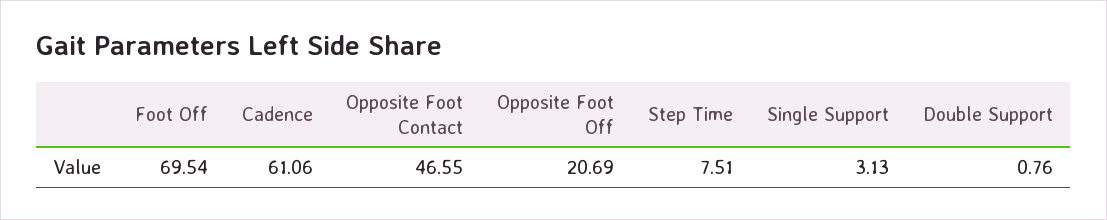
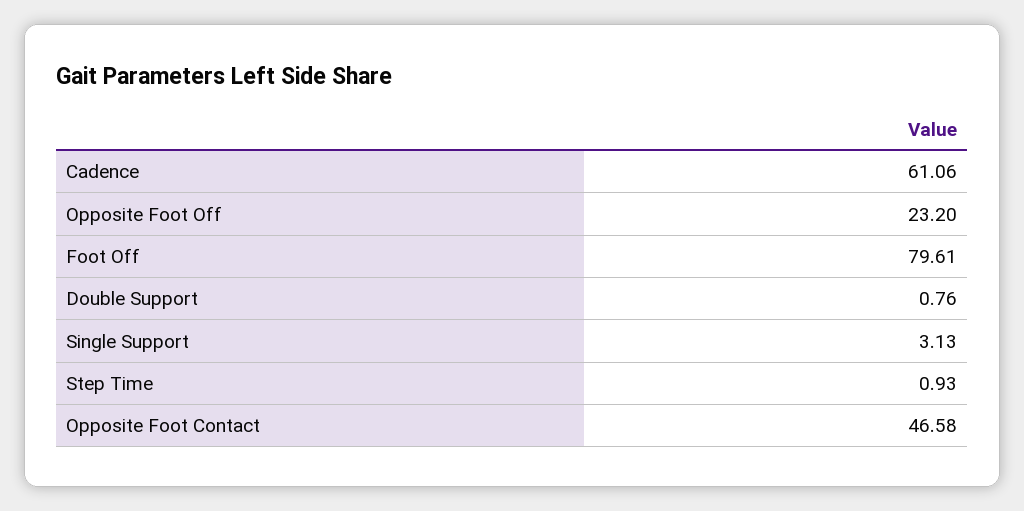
  {
-   "Foot Off": 69.54,
+   "Foot Off": 79.61,
    "Cadence": 61.06,
-   "Opposite Foot Contact": 46.55,
+   "Opposite Foot Contact": 46.58,
-   "Opposite Foot Off": 20.69,
+   "Opposite Foot Off": 23.2,
-   "Step Time": 7.51,
+   "Step Time": 0.93,
    "Single Support": 3.13,
    "Double Support": 0.76
  }

